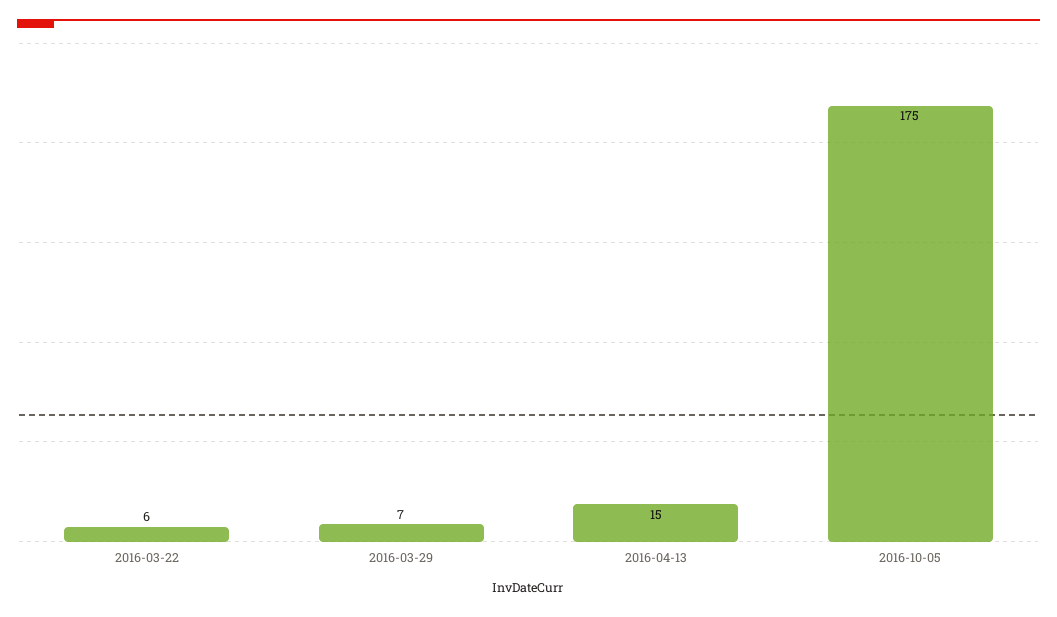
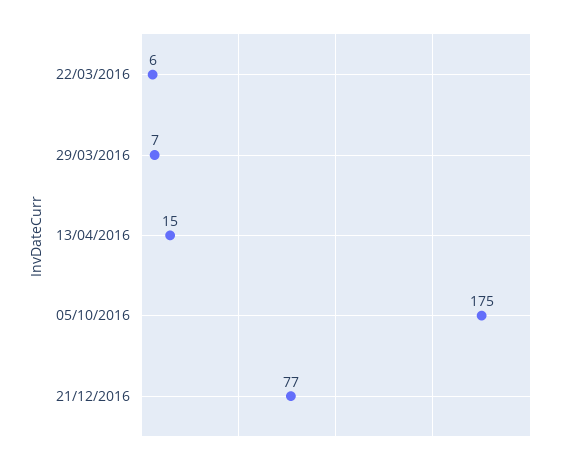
  {
    "2016-03-22": 6,
    "2016-03-29": 7,
    "2016-04-13": 15,
-   "2016-10-05": 175
+   "2016-10-05": 175,
+   "21/12/2016": 77
  }

